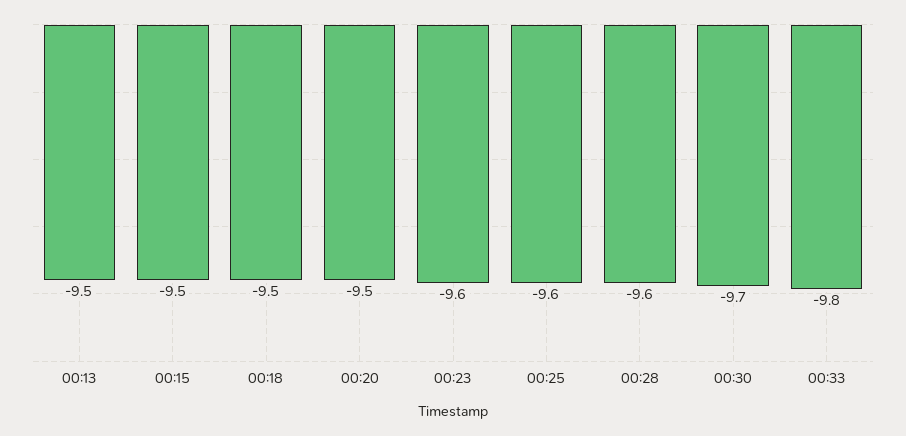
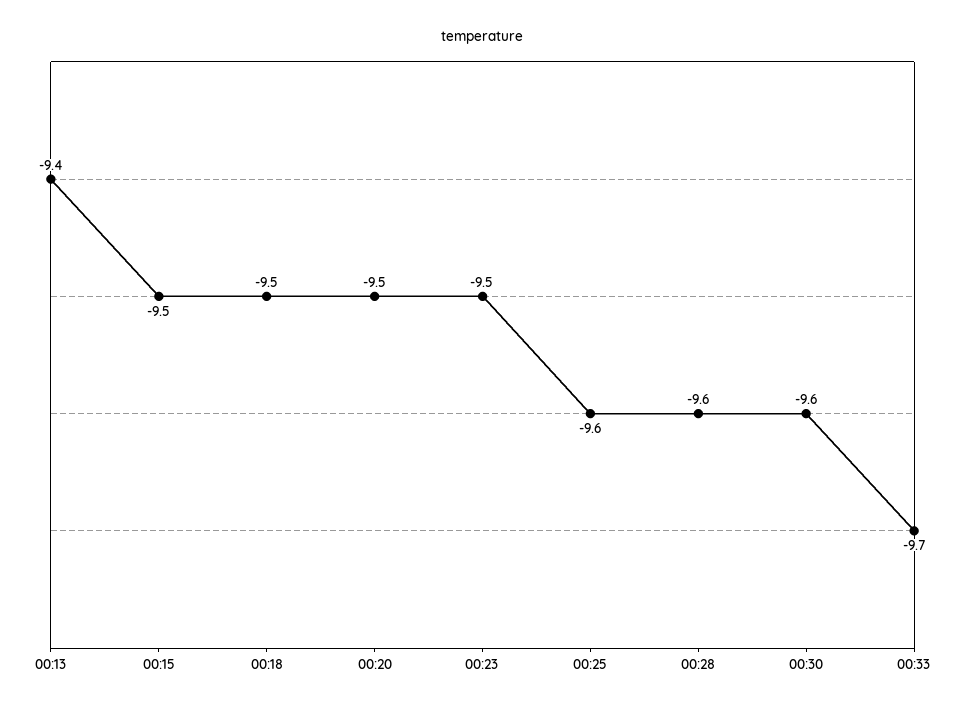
  {
-   "00:13": -9.5,
+   "00:13": -9.4,
    "00:15": -9.5,
    "00:18": -9.5,
    "00:20": -9.5,
-   "00:23": -9.6,
+   "00:23": -9.5,
    "00:25": -9.6,
    "00:28": -9.6,
-   "00:30": -9.7,
+   "00:30": -9.6,
-   "00:33": -9.8
+   "00:33": -9.7
  }

